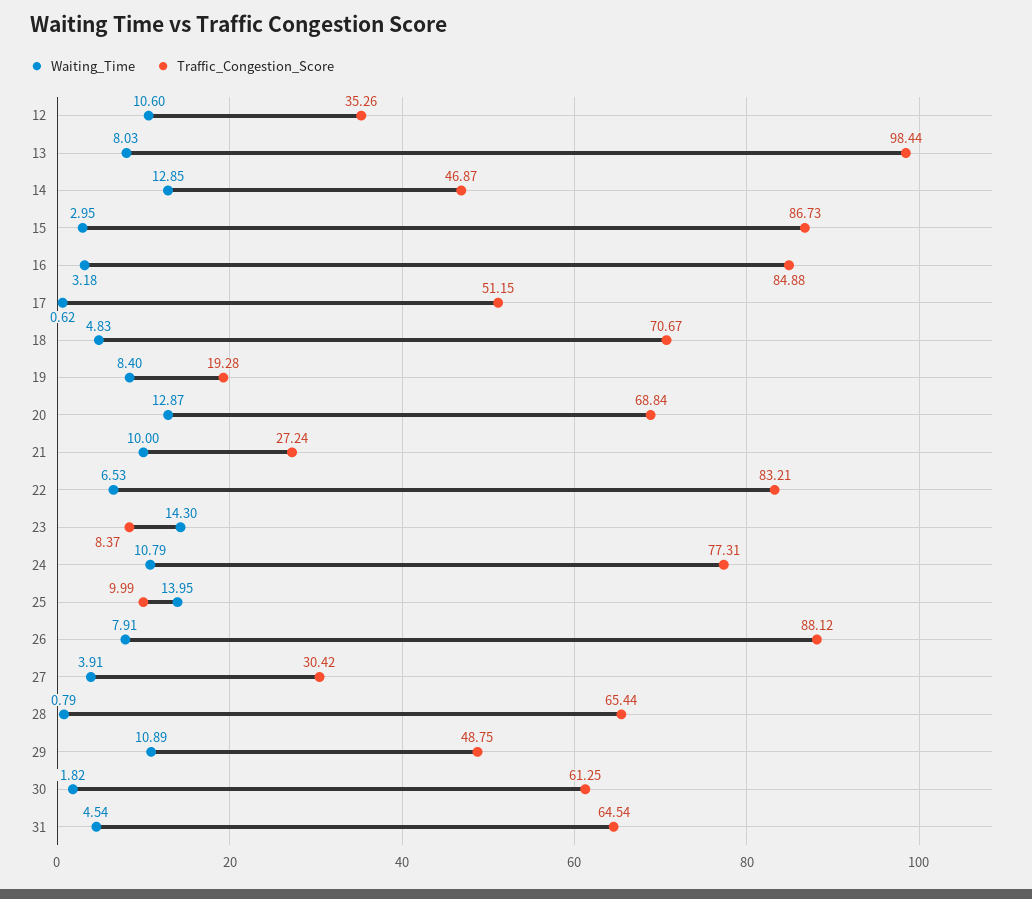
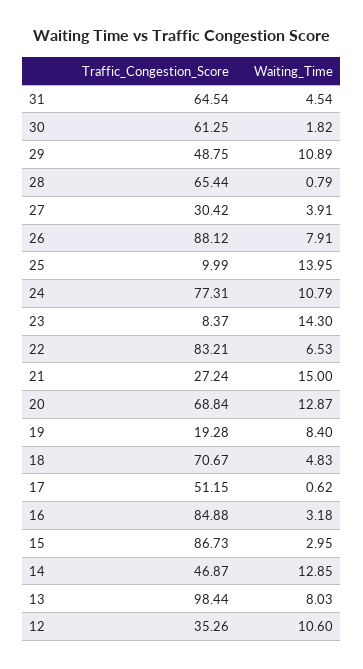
  {
    "Waiting_Time": {
      "12": 10.6,
      "13": 8.03,
      "14": 12.85,
      "15": 2.95,
      "16": 3.18,
      "17": 0.62,
      "18": 4.83,
      "19": 8.4,
      "20": 12.87,
-     "21": 10,
+     "21": 15,
      "22": 6.53,
      "23": 14.3,
      "24": 10.79,
      "25": 13.95,
      "26": 7.91,
      "27": 3.91,
      "28": 0.79,
      "29": 10.89,
      "30": 1.82,
      "31": 4.54
    },
    "Traffic_Congestion_Score": {
      "12": 35.26,
      "13": 98.44,
      "14": 46.87,
      "15": 86.73,
      "16": 84.88,
      "17": 51.15,
      "18": 70.67,
      "19": 19.28,
      "20": 68.84,
      "21": 27.24,
      "22": 83.21,
      "23": 8.37,
      "24": 77.31,
      "25": 9.99,
      "26": 88.12,
      "27": 30.42,
      "28": 65.44,
      "29": 48.75,
      "30": 61.25,
      "31": 64.54
    }
  }

